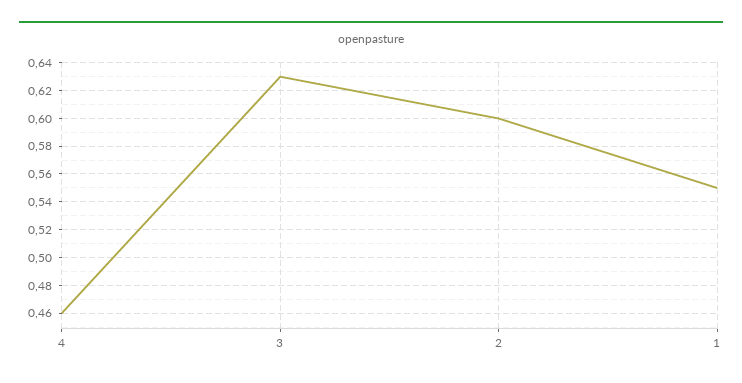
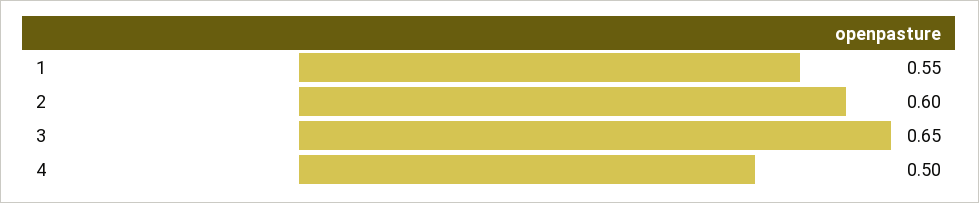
  {
-   "4": 0.46,
+   "4": 0.5,
-   "3": 0.63,
+   "3": 0.65,
    "2": 0.6,
    "1": 0.55
  }

